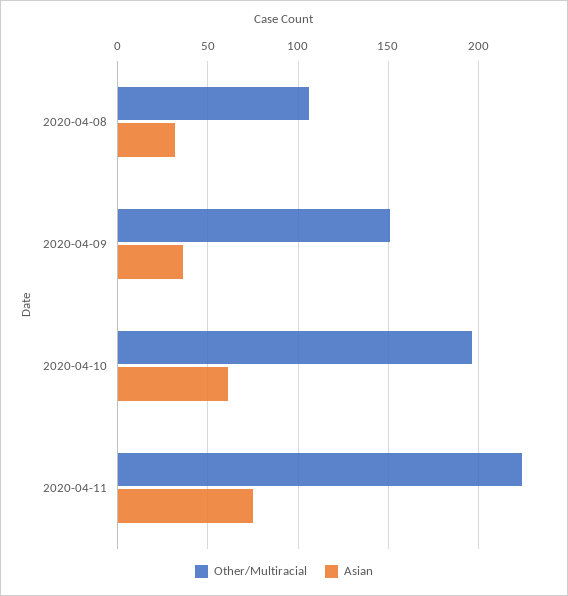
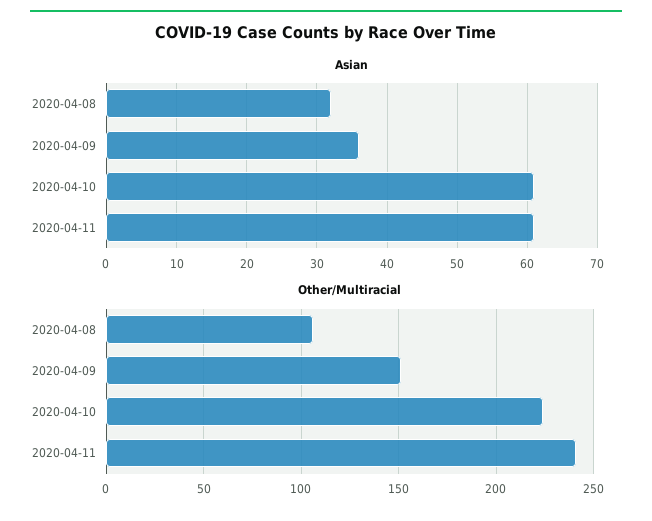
  {
    "Other/Multiracial": {
      "2020-04-08": 105,
      "2020-04-09": 150,
-     "2020-04-10": 195,
+     "2020-04-10": 225,
-     "2020-04-11": 225
+     "2020-04-11": 240
    },
    "Asian": {
      "2020-04-08": 32,
      "2020-04-09": 36,
      "2020-04-10": 61,
-     "2020-04-11": 75
+     "2020-04-11": 61
    }
  }

